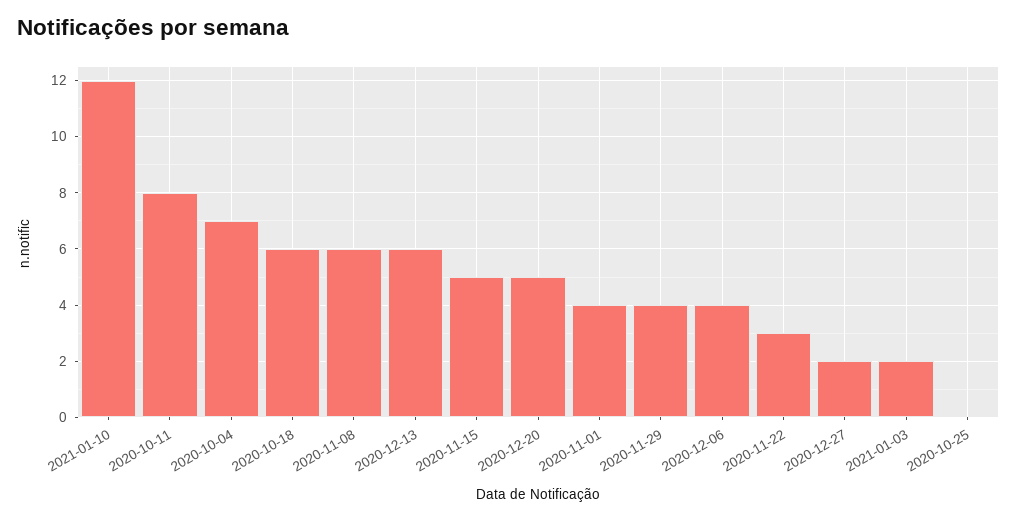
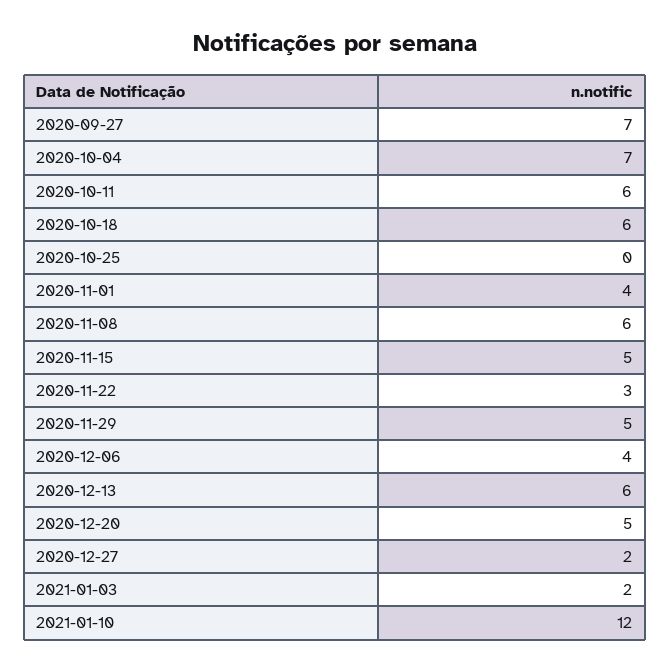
  {
    "2021-01-10": 12,
-   "2020-10-11": 8,
+   "2020-10-11": 6,
    "2020-10-04": 7,
    "2020-10-18": 6,
    "2020-11-08": 6,
    "2020-12-13": 6,
    "2020-11-15": 5,
    "2020-12-20": 5,
    "2020-11-01": 4,
-   "2020-11-29": 4,
+   "2020-11-29": 5,
    "2020-12-06": 4,
    "2020-11-22": 3,
    "2020-12-27": 2,
    "2021-01-03": 2,
-   "2020-10-25": 0
+   "2020-10-25": 0,
+   "2020-09-27": 7
  }

